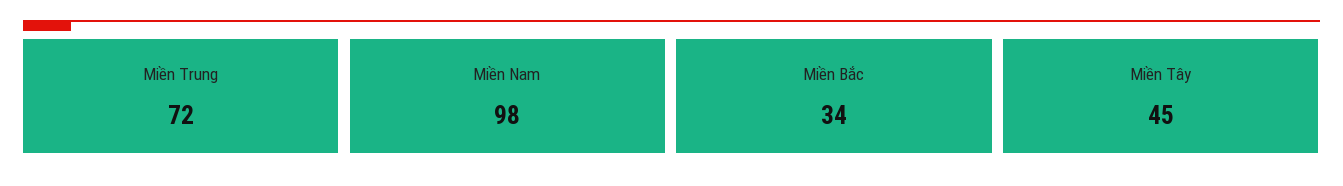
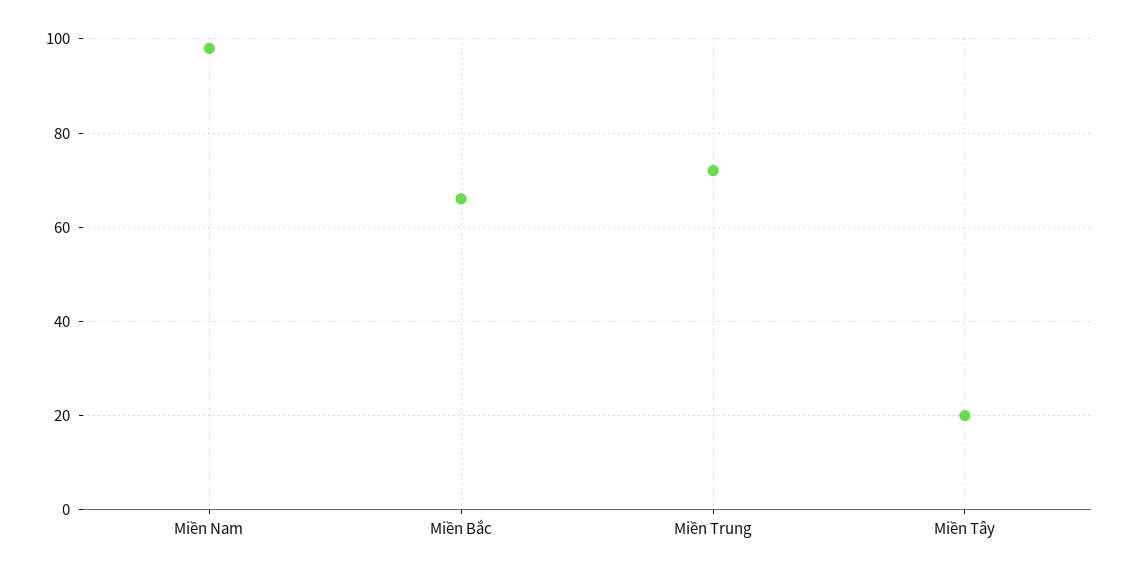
  {
    "Miền Trung": 72,
    "Miền Nam": 98,
-   "Miền Bắc": 34,
+   "Miền Bắc": 65,
-   "Miền Tây": 45
+   "Miền Tây": 20
  }

